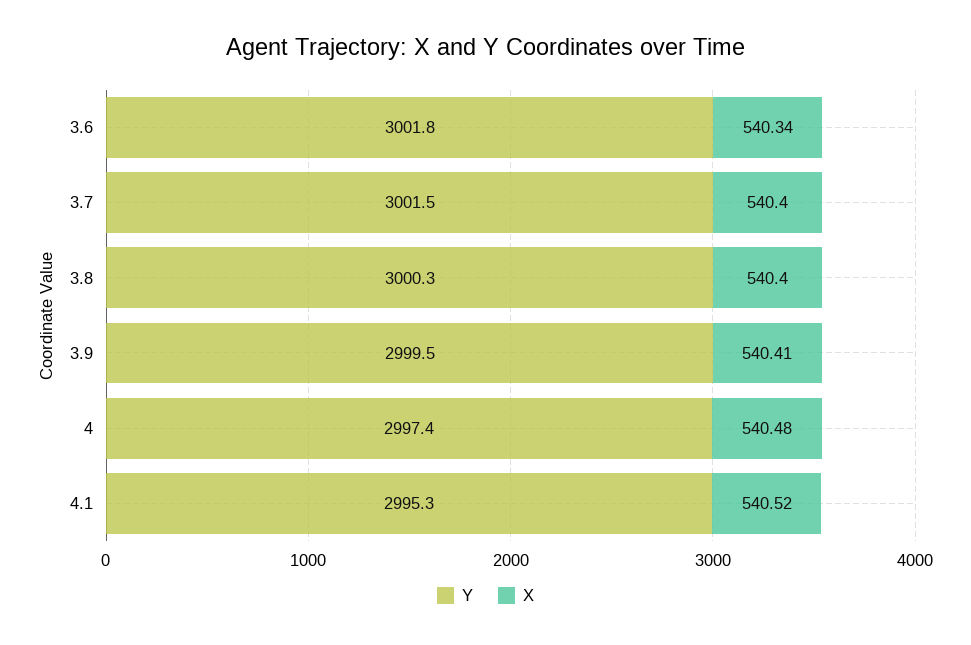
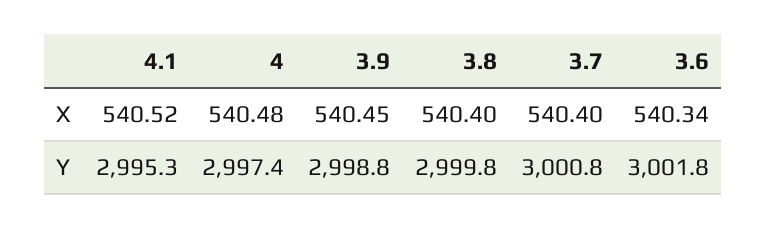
  {
    "Y": {
      "3.6": 3001.8,
-     "3.7": 3001.5,
+     "3.7": 3000.8,
-     "3.8": 3000.3,
+     "3.8": 2999.8,
-     "3.9": 2999.5,
+     "3.9": 2998.8,
      "4": 2997.4,
      "4.1": 2995.3
    },
    "X": {
      "3.6": 540.34,
      "3.7": 540.4,
      "3.8": 540.4,
-     "3.9": 540.41,
+     "3.9": 540.45,
      "4": 540.48,
      "4.1": 540.52
    }
  }

